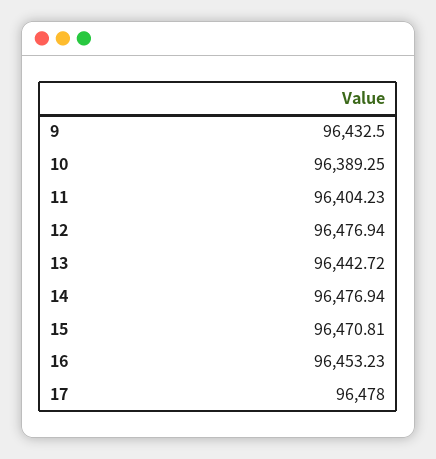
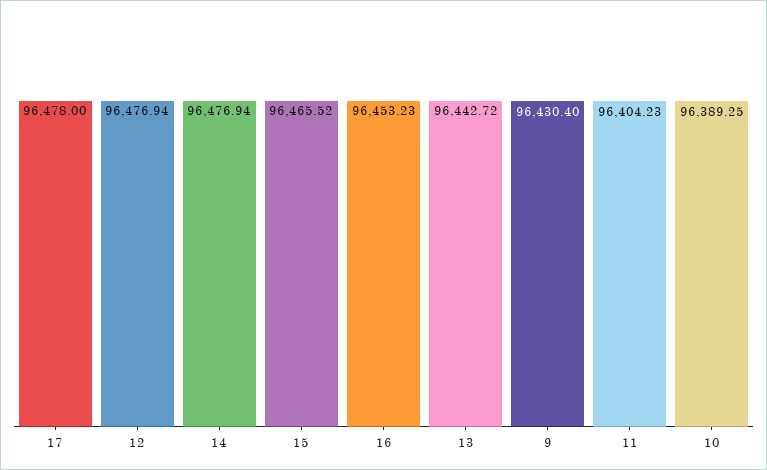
  {
-   "9": 96432.5,
+   "9": 96430.4,
    "10": 96389.25,
    "11": 96404.23,
    "12": 96476.94,
    "13": 96442.72,
    "14": 96476.94,
-   "15": 96470.81,
+   "15": 96465.52,
    "16": 96453.23,
    "17": 96478
  }

